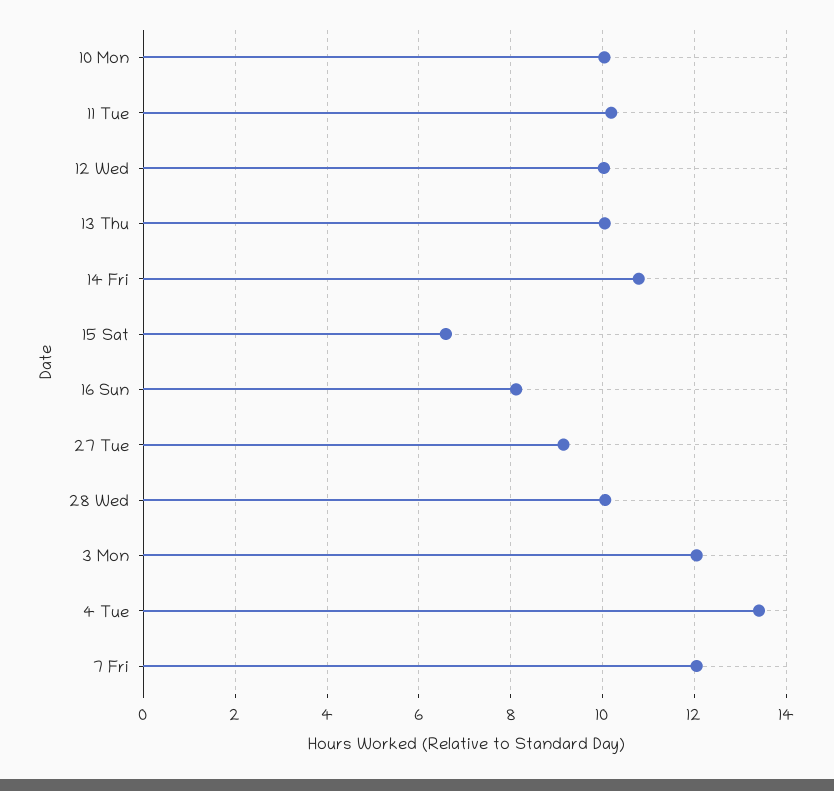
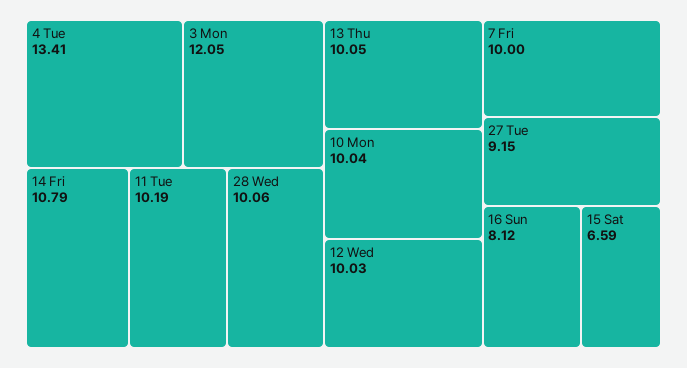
  {
    "10 Mon": 10.04,
    "11 Tue": 10.19,
    "12 Wed": 10.03,
    "13 Thu": 10.05,
    "14 Fri": 10.79,
    "15 Sat": 6.59,
    "16 Sun": 8.12,
    "27 Tue": 9.15,
    "28 Wed": 10.06,
    "3 Mon": 12.05,
    "4 Tue": 13.41,
-   "7 Fri": 12
+   "7 Fri": 10
  }

